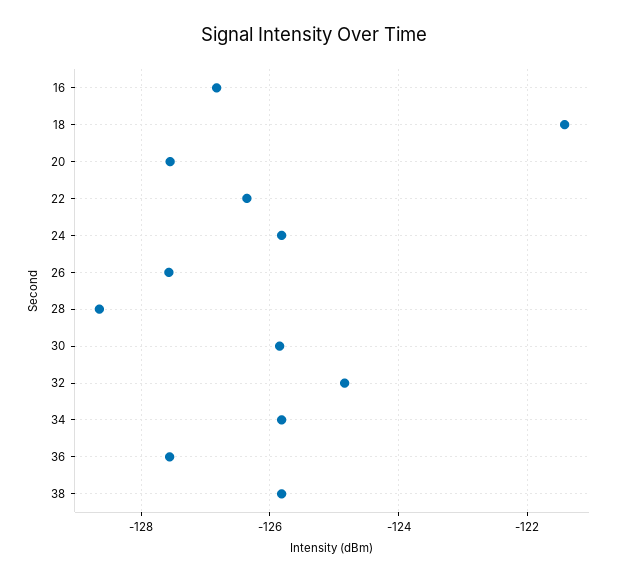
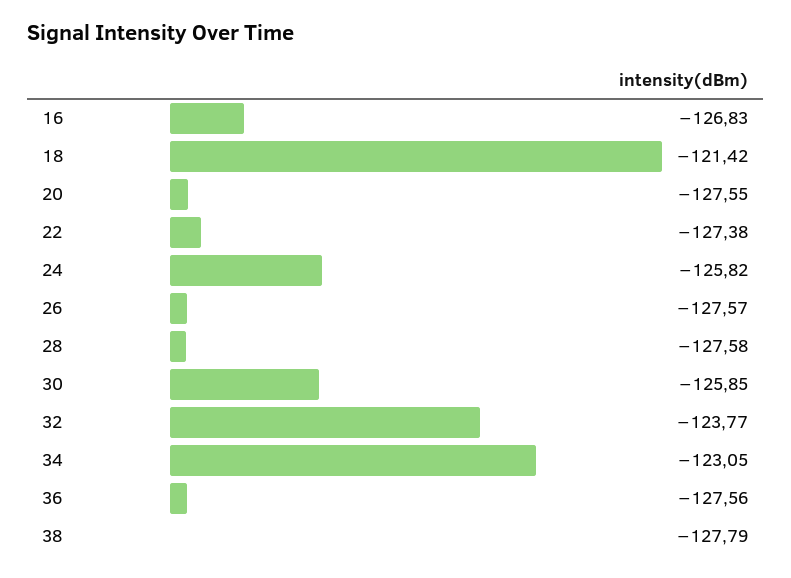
  {
    "16": -126.83,
    "18": -121.42,
    "20": -127.55,
-   "22": -126.4,
+   "22": -127.38,
    "24": -125.82,
    "26": -127.57,
-   "28": -128.6,
+   "28": -127.58,
    "30": -125.85,
-   "32": -124.8,
+   "32": -123.77,
-   "34": -125.8,
+   "34": -123.05,
    "36": -127.56,
-   "38": -125.8
+   "38": -127.79
  }

